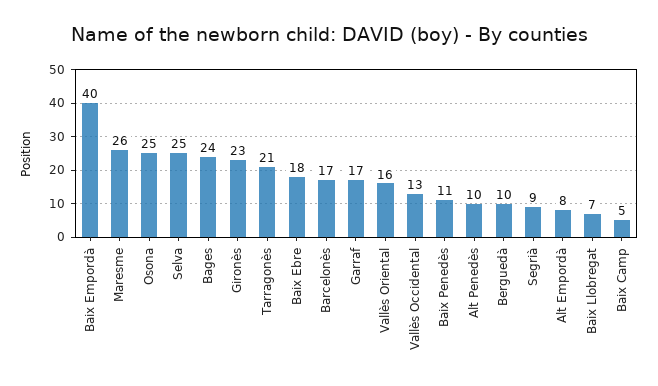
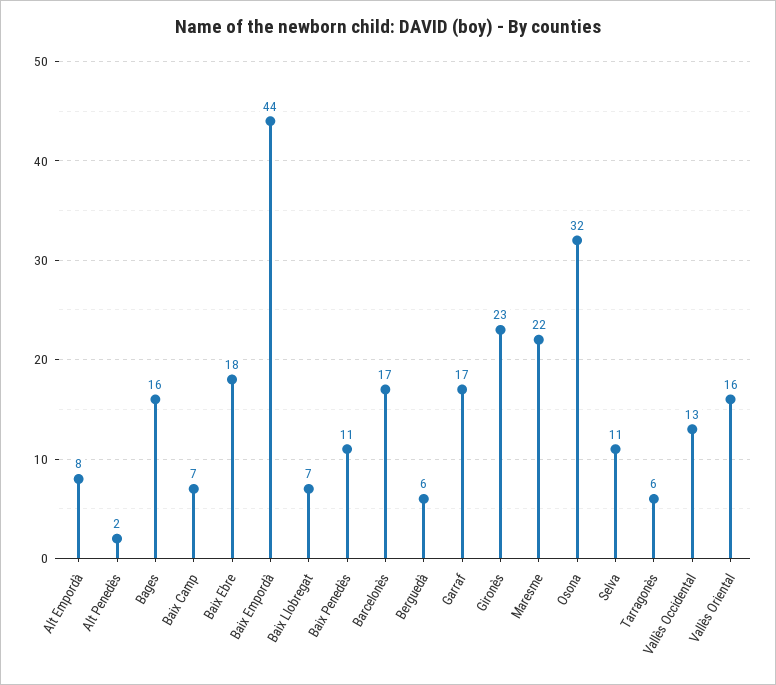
  {
-   "Baix Empordà": 40,
+   "Baix Empordà": 44,
-   "Maresme": 26,
+   "Maresme": 22,
-   "Osona": 25,
+   "Osona": 32,
-   "Selva": 25,
+   "Selva": 11,
-   "Bages": 24,
+   "Bages": 16,
    "Gironès": 23,
-   "Tarragonès": 21,
+   "Tarragonès": 6,
    "Baix Ebre": 18,
    "Barcelonès": 17,
    "Garraf": 17,
    "Vallès Oriental": 16,
    "Vallès Occidental": 13,
    "Baix Penedès": 11,
-   "Alt Penedès": 10,
+   "Alt Penedès": 2,
-   "Berguedà": 10,
+   "Berguedà": 6,
-   "Segrià": 9,
    "Alt Empordà": 8,
    "Baix Llobregat": 7,
-   "Baix Camp": 5
+   "Baix Camp": 7
  }

